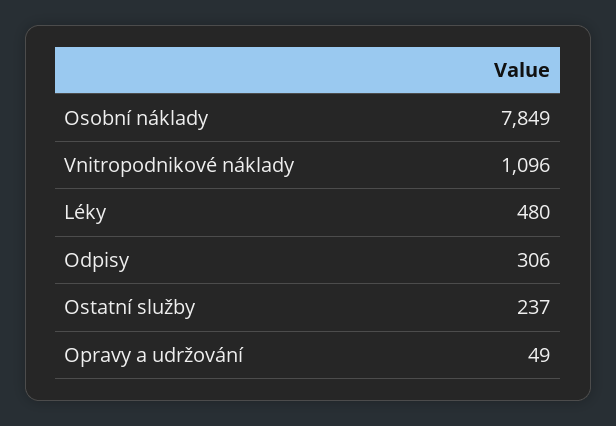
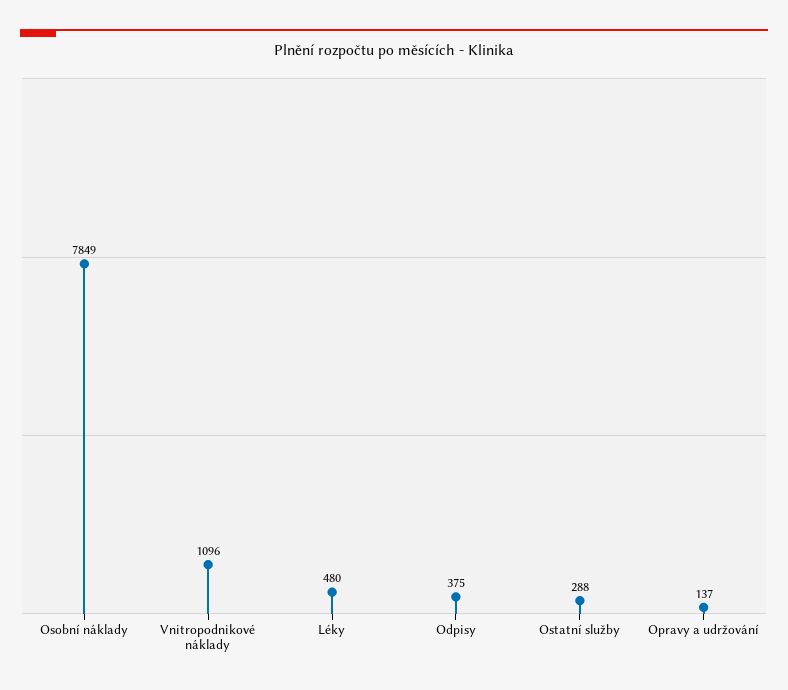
  {
    "Osobní náklady": 7849,
    "Vnitropodnikové náklady": 1096,
    "Léky": 480,
-   "Odpisy": 306,
+   "Odpisy": 375,
-   "Ostatní služby": 237,
+   "Ostatní služby": 288,
-   "Opravy a udržování": 49
+   "Opravy a udržování": 137
  }

